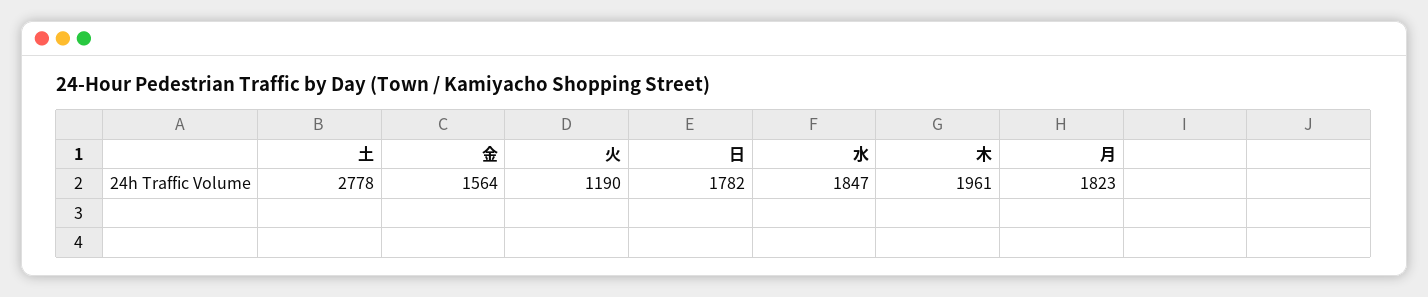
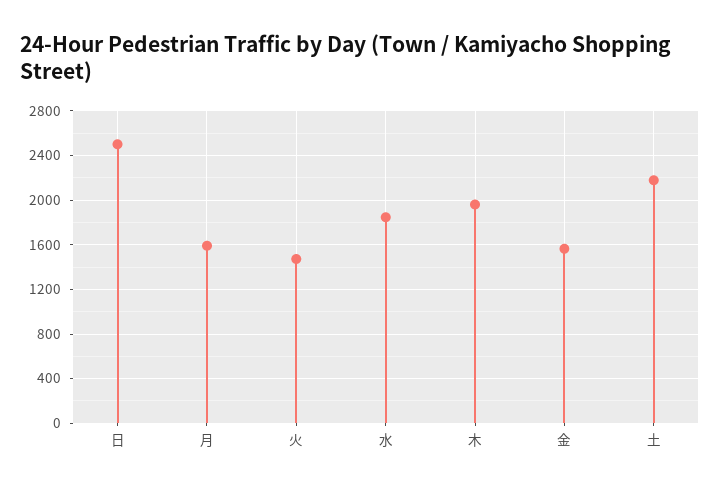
  {
-   "土": 2778,
+   "土": 2200,
    "金": 1564,
-   "火": 1190,
+   "火": 1500,
-   "日": 1782,
+   "日": 2500,
    "水": 1847,
    "木": 1961,
-   "月": 1823
+   "月": 1600
  }

